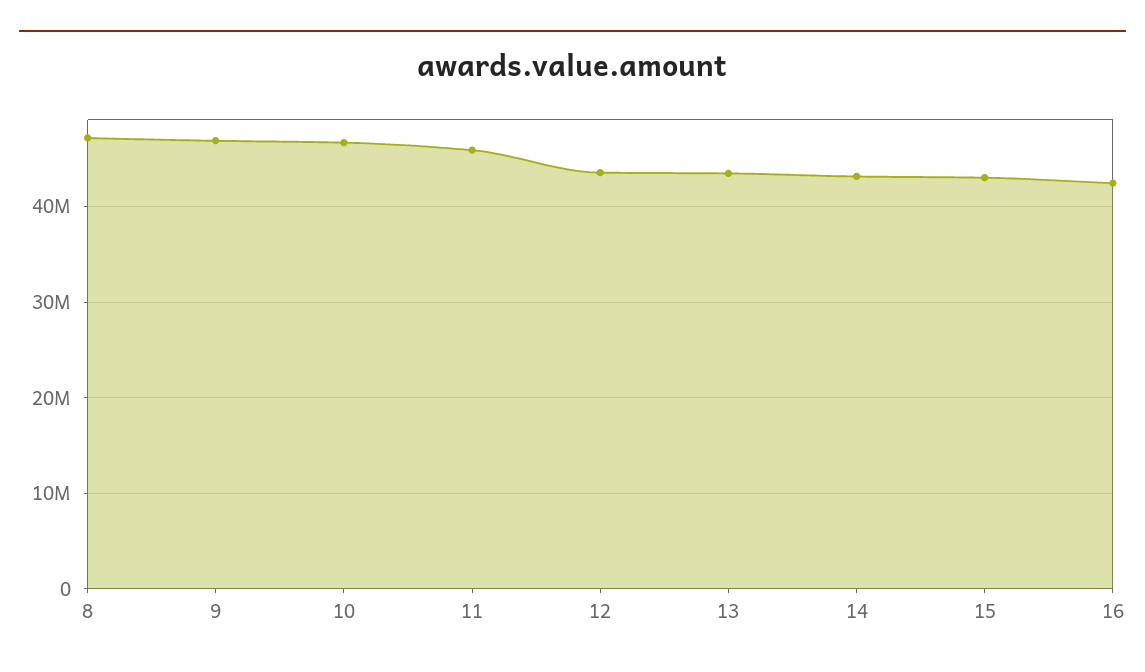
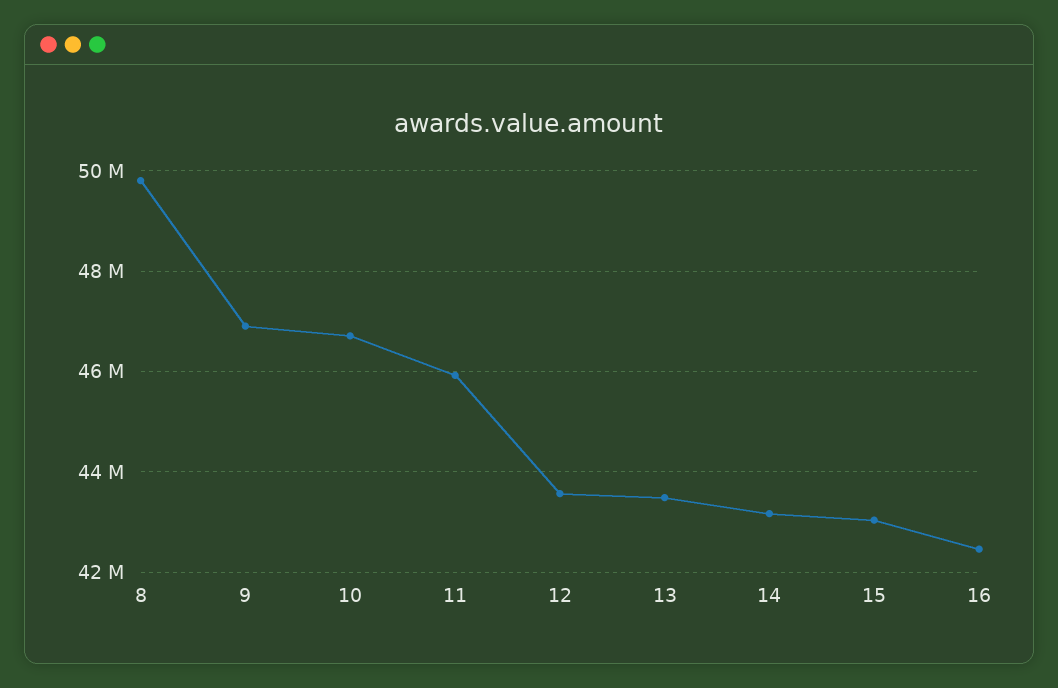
  {
-   "8": 47000000,
+   "8": 49800000,
    "9": 47000000,
    "10": 46800000,
    "11": 46000000,
    "12": 43600000,
    "13": 43400000,
    "14": 43200000,
    "15": 43000000,
    "16": 42400000
  }

